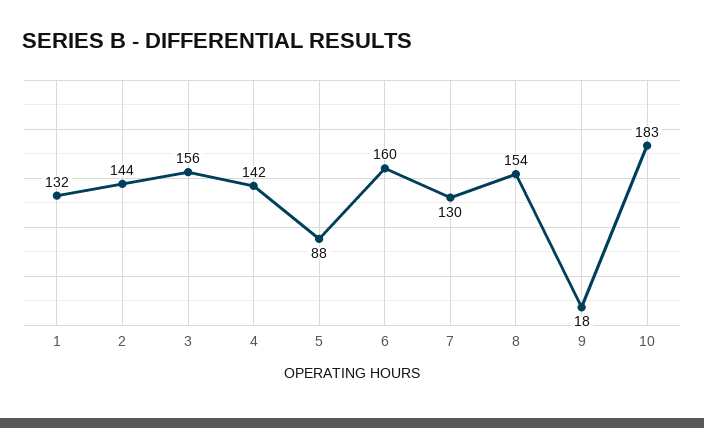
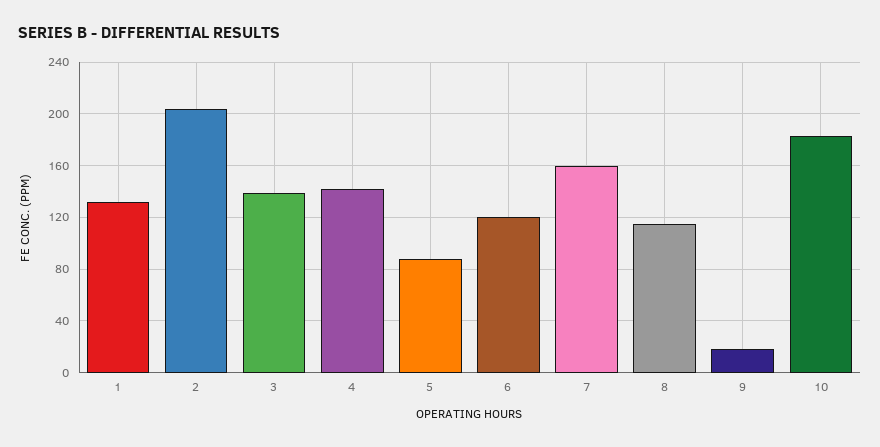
  {
    "1": 132,
-   "2": 144,
+   "2": 205,
-   "3": 156,
+   "3": 140,
    "4": 142,
    "5": 88,
-   "6": 160,
+   "6": 120,
-   "7": 130,
+   "7": 160,
-   "8": 154,
+   "8": 115,
    "9": 18,
    "10": 183
  }

